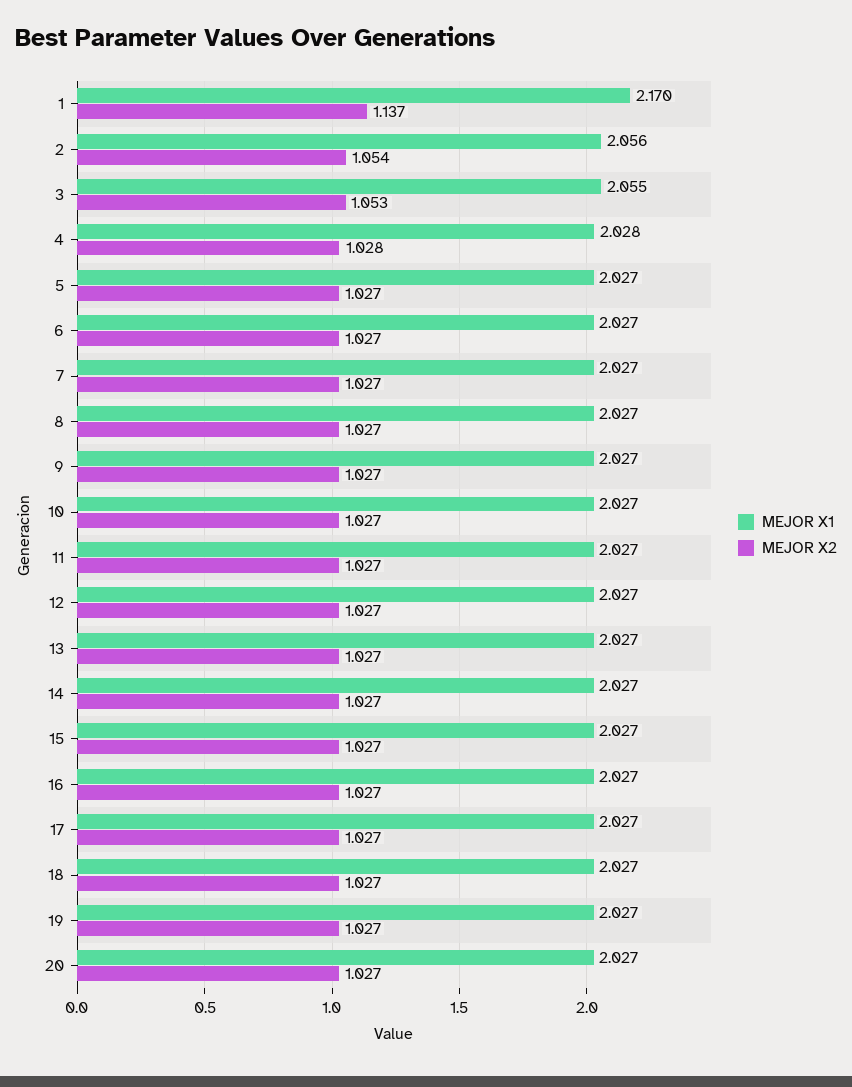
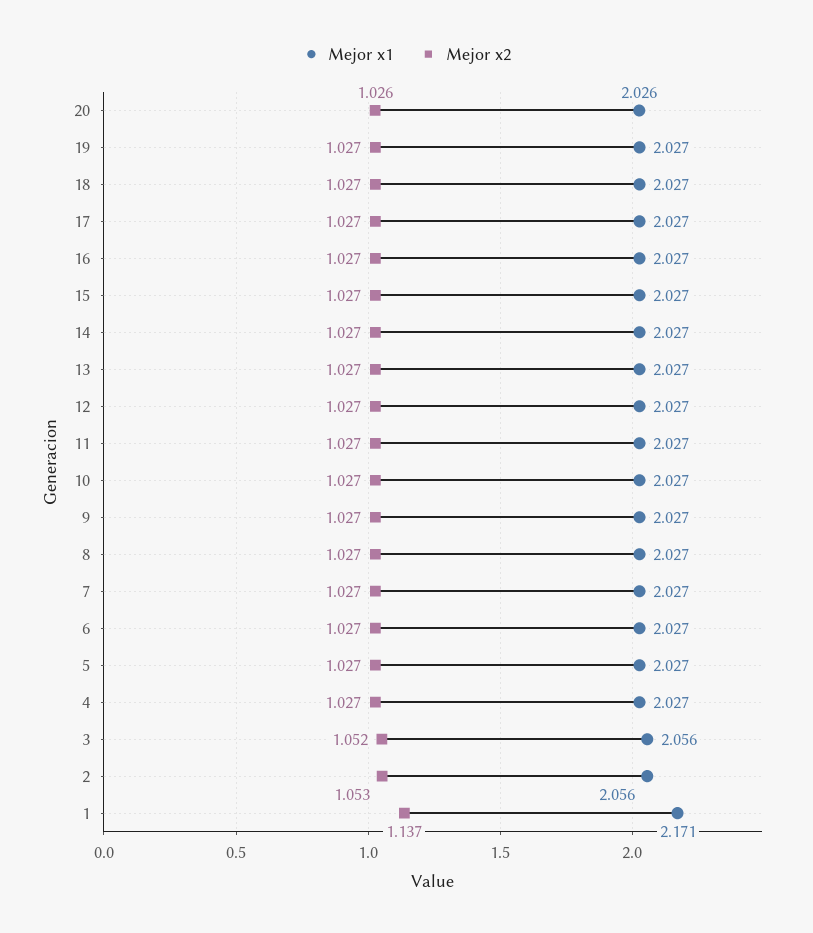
  {
    "MEJOR X1": {
-     "1": 2.17,
+     "1": 2.171,
      "2": 2.056,
-     "3": 2.055,
+     "3": 2.056,
-     "4": 2.028,
+     "4": 2.027,
      "5": 2.027,
      "6": 2.027,
      "7": 2.027,
      "8": 2.027,
      "9": 2.027,
      "10": 2.027,
      "11": 2.027,
      "12": 2.027,
      "13": 2.027,
      "14": 2.027,
      "15": 2.027,
      "16": 2.027,
      "17": 2.027,
      "18": 2.027,
      "19": 2.027,
-     "20": 2.027
+     "20": 2.026
    },
    "MEJOR X2": {
      "1": 1.137,
-     "2": 1.054,
+     "2": 1.053,
-     "3": 1.053,
+     "3": 1.052,
-     "4": 1.028,
+     "4": 1.027,
      "5": 1.027,
      "6": 1.027,
      "7": 1.027,
      "8": 1.027,
      "9": 1.027,
      "10": 1.027,
      "11": 1.027,
      "12": 1.027,
      "13": 1.027,
      "14": 1.027,
      "15": 1.027,
      "16": 1.027,
      "17": 1.027,
      "18": 1.027,
      "19": 1.027,
-     "20": 1.027
+     "20": 1.026
    }
  }

